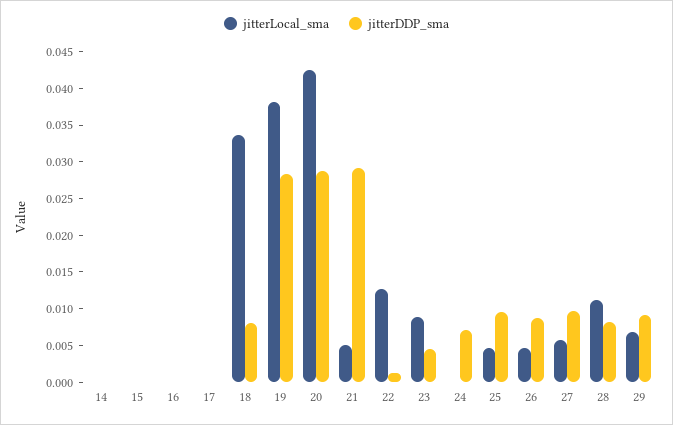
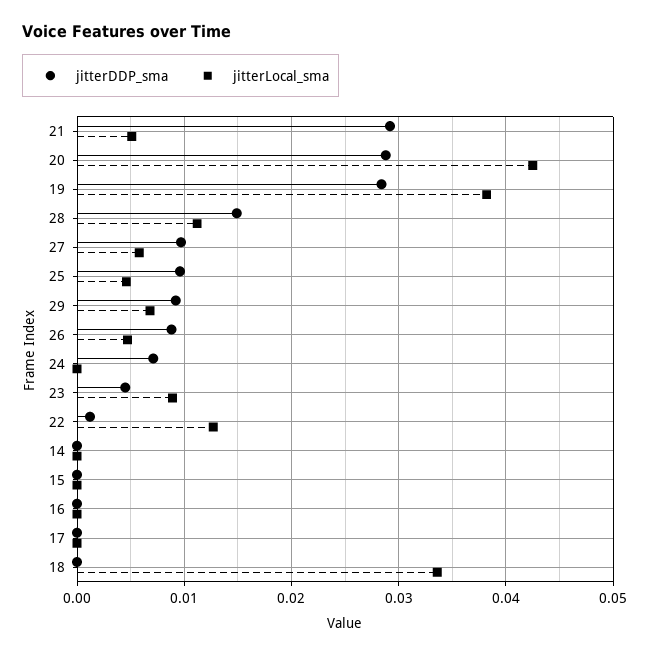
  {
    "jitterLocal_sma": {
      "14": 0,
      "15": 0,
      "16": 0,
      "17": 0,
      "18": 0.034,
      "19": 0.038,
      "20": 0.043,
      "21": 0.005,
      "22": 0.013,
      "23": 0.009,
      "24": 0,
      "25": 0.005,
      "26": 0.005,
      "27": 0.006,
      "28": 0.011,
      "29": 0.007
    },
    "jitterDDP_sma": {
      "14": 0,
      "15": 0,
      "16": 0,
      "17": 0,
-     "18": 0.0075,
+     "18": 0,
      "19": 0.028,
      "20": 0.029,
      "21": 0.029,
      "22": 0.001,
      "23": 0.005,
      "24": 0.007,
      "25": 0.01,
      "26": 0.009,
      "27": 0.01,
-     "28": 0.0075,
+     "28": 0.015,
      "29": 0.009
    }
  }

